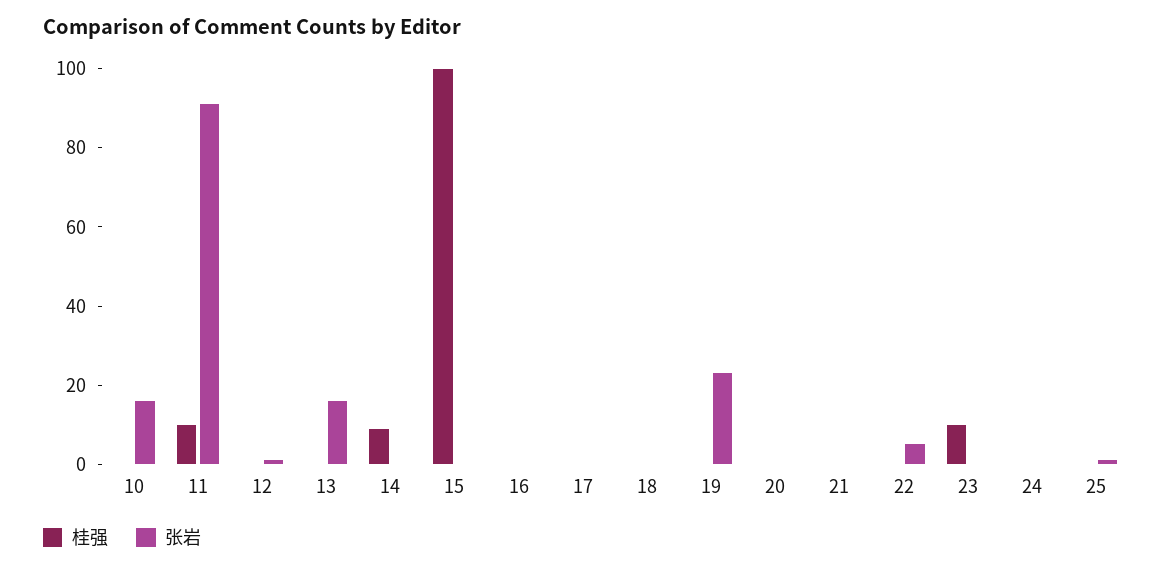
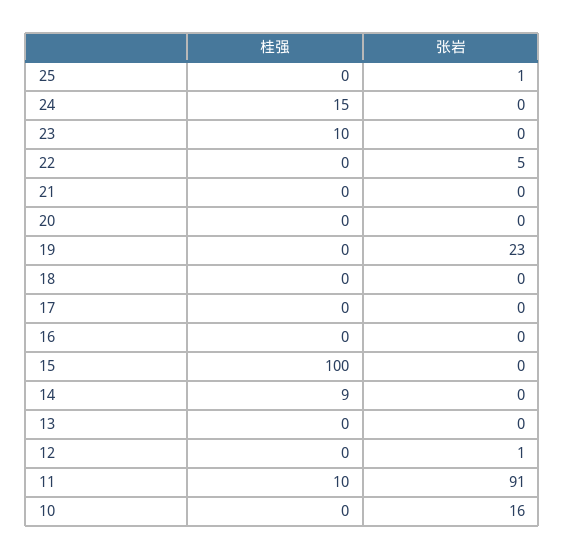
  {
    "桂强": {
      "10": 0,
      "11": 10,
      "12": 0,
      "13": 0,
      "14": 9,
      "15": 100,
      "16": 0,
      "17": 0,
      "18": 0,
      "19": 0,
      "20": 0,
      "21": 0,
      "22": 0,
      "23": 10,
-     "24": 0,
+     "24": 15,
      "25": 0
    },
    "张岩": {
      "10": 16,
      "11": 91,
      "12": 1,
-     "13": 15,
+     "13": 0,
      "14": 0,
      "15": 0,
      "16": 0,
      "17": 0,
      "18": 0,
      "19": 23,
      "20": 0,
      "21": 0,
      "22": 5,
      "23": 0,
      "24": 0,
      "25": 1
    }
  }

